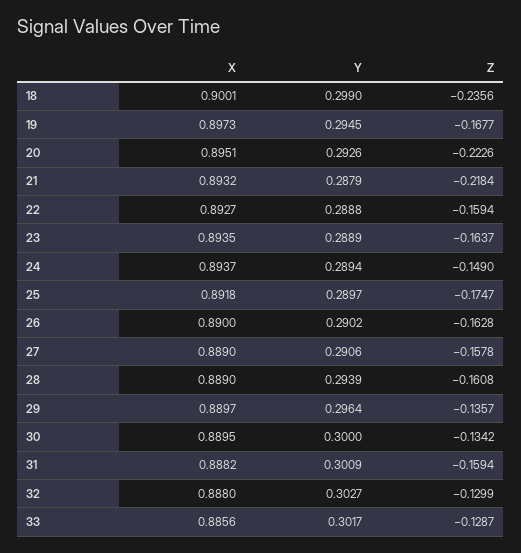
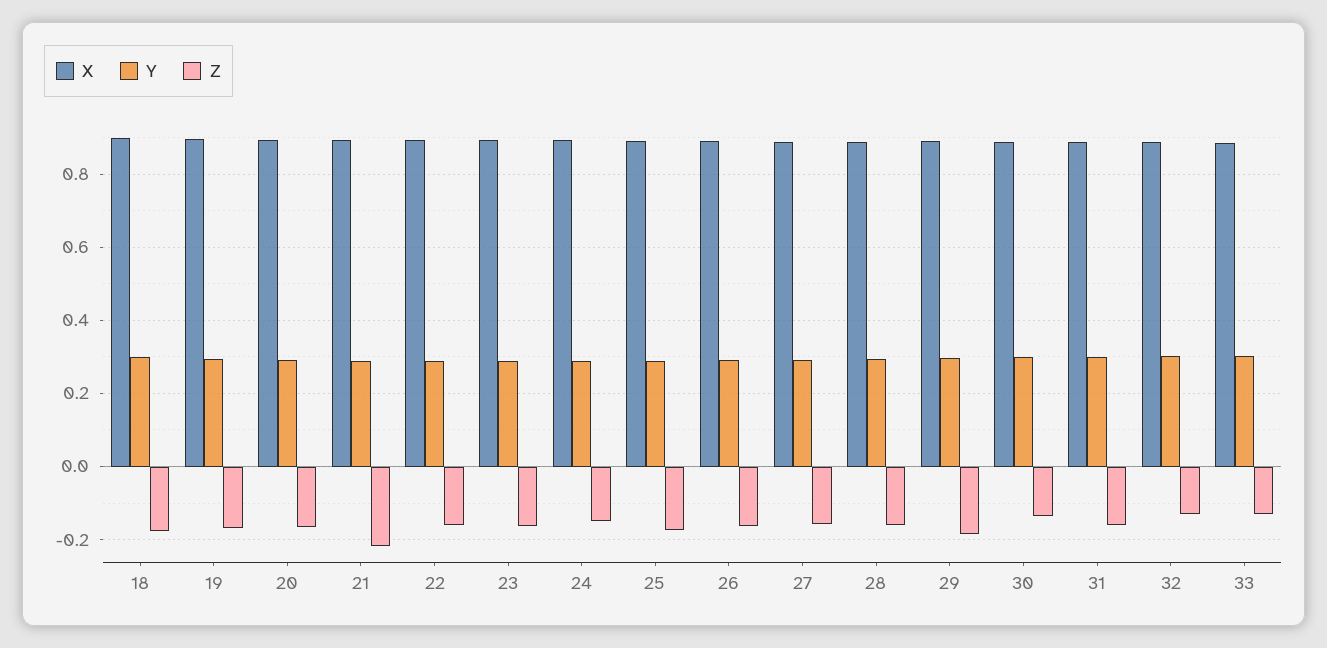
  {
    "X": {
      "18": 0.9001,
      "19": 0.8973,
      "20": 0.8951,
      "21": 0.8932,
      "22": 0.8927,
      "23": 0.8935,
      "24": 0.8937,
      "25": 0.8918,
      "26": 0.89,
      "27": 0.889,
      "28": 0.889,
      "29": 0.8897,
      "30": 0.8895,
      "31": 0.8882,
      "32": 0.888,
      "33": 0.8856
    },
    "Y": {
      "18": 0.299,
      "19": 0.2945,
      "20": 0.2926,
      "21": 0.2879,
      "22": 0.2888,
      "23": 0.2889,
      "24": 0.2894,
      "25": 0.2897,
      "26": 0.2902,
      "27": 0.2906,
      "28": 0.2939,
      "29": 0.2964,
      "30": 0.3,
      "31": 0.3009,
      "32": 0.3027,
      "33": 0.3017
    },
    "Z": {
-     "18": -0.2356,
+     "18": -0.18,
      "19": -0.1677,
-     "20": -0.2226,
+     "20": -0.16,
      "21": -0.2184,
      "22": -0.1594,
      "23": -0.1637,
      "24": -0.149,
      "25": -0.1747,
      "26": -0.1628,
      "27": -0.1578,
      "28": -0.1608,
-     "29": -0.1357,
+     "29": -0.18,
      "30": -0.1342,
      "31": -0.1594,
      "32": -0.1299,
      "33": -0.1287
    }
  }

